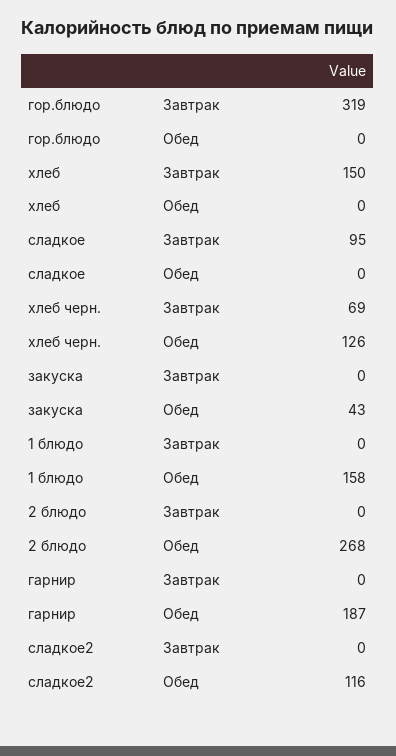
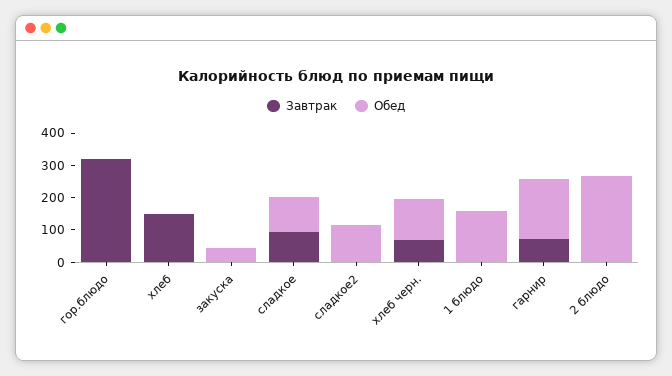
  {
    "Завтрак": {
      "гор.блюдо": 319,
      "хлеб": 150,
      "сладкое": 95,
      "хлеб черн.": 69,
      "закуска": 0,
      "1 блюдо": 0,
      "2 блюдо": 0,
-     "гарнир": 0,
+     "гарнир": 75,
      "сладкое2": 0
    },
    "Обед": {
      "гор.блюдо": 0,
      "хлеб": 0,
-     "сладкое": 0,
+     "сладкое": 100,
      "хлеб черн.": 126,
      "закуска": 43,
      "1 блюдо": 158,
      "2 блюдо": 268,
      "гарнир": 187,
      "сладкое2": 116
    }
  }

